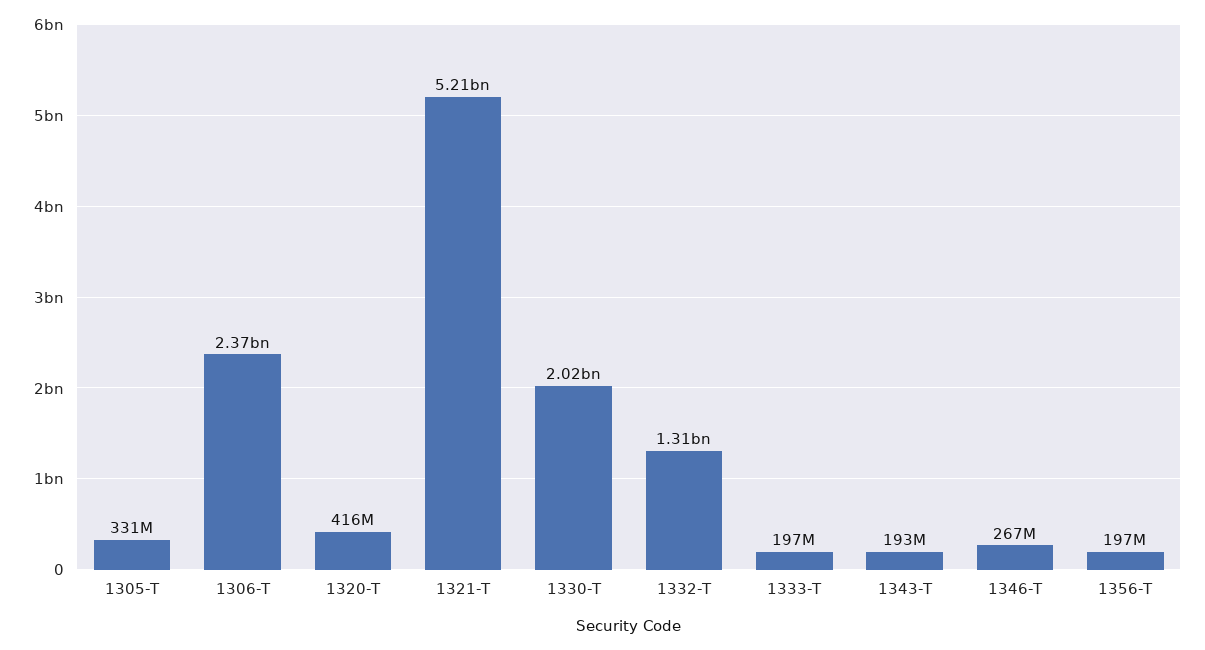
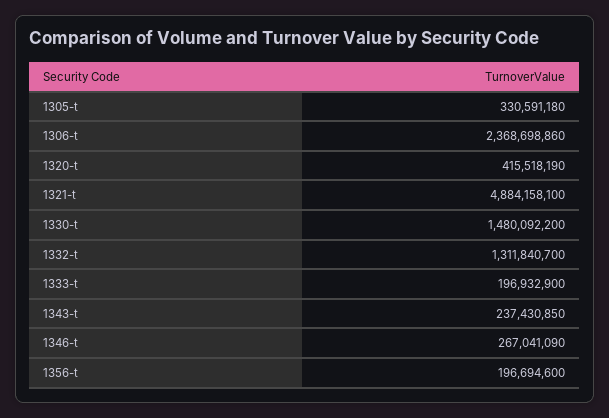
  {
    "1305-T": 330591180,
    "1306-T": 2368698860,
    "1320-T": 415518190,
-   "1321-T": 5210000000,
+   "1321-T": 4884158100,
-   "1330-T": 2020000000,
+   "1330-T": 1480092200,
    "1332-T": 1311840700,
    "1333-T": 196932900,
-   "1343-T": 193000000,
+   "1343-T": 237430850,
    "1346-T": 267041090,
    "1356-T": 196694600
  }

